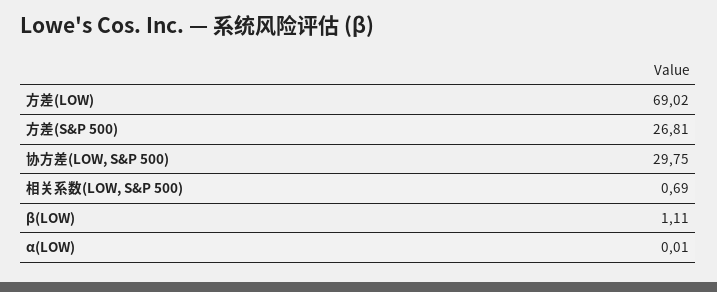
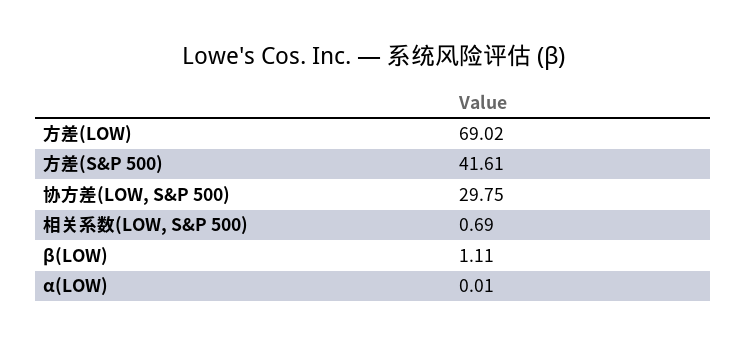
  {
    "方差(LOW)": 69.02,
-   "方差(S&P 500)": 26.81,
+   "方差(S&P 500)": 41.61,
    "协方差(LOW, S&P 500)": 29.75,
    "相关系数(LOW, S&P 500)": 0.69,
    "β(LOW)": 1.11,
    "α(LOW)": 0.01
  }

